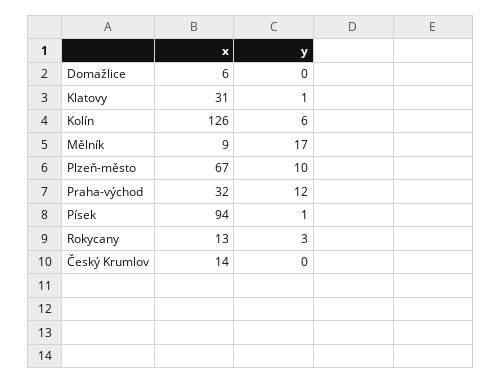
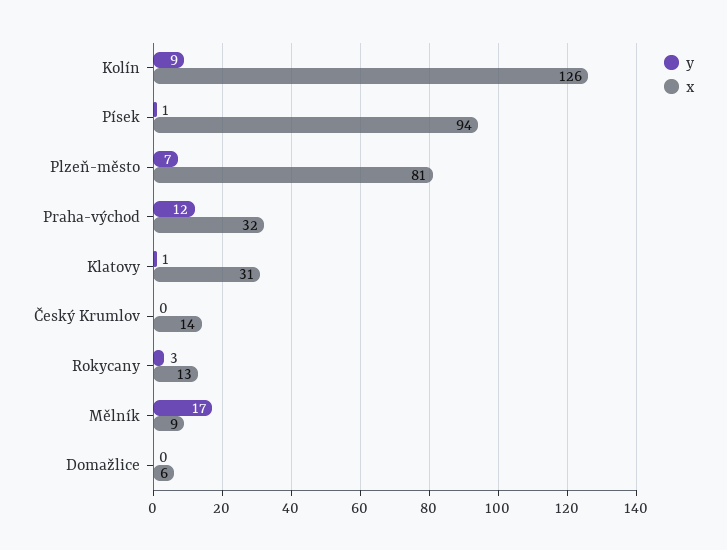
  {
    "x": {
      "Domažlice": 6,
      "Klatovy": 31,
      "Kolín": 126,
      "Mělník": 9,
-     "Plzeň-město": 67,
+     "Plzeň-město": 81,
      "Praha-východ": 32,
      "Písek": 94,
      "Rokycany": 13,
      "Český Krumlov": 14
    },
    "y": {
      "Domažlice": 0,
      "Klatovy": 1,
-     "Kolín": 6,
+     "Kolín": 9,
      "Mělník": 17,
-     "Plzeň-město": 10,
+     "Plzeň-město": 7,
      "Praha-východ": 12,
      "Písek": 1,
      "Rokycany": 3,
      "Český Krumlov": 0
    }
  }

